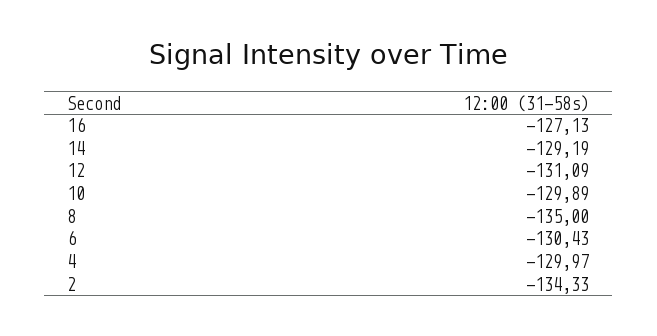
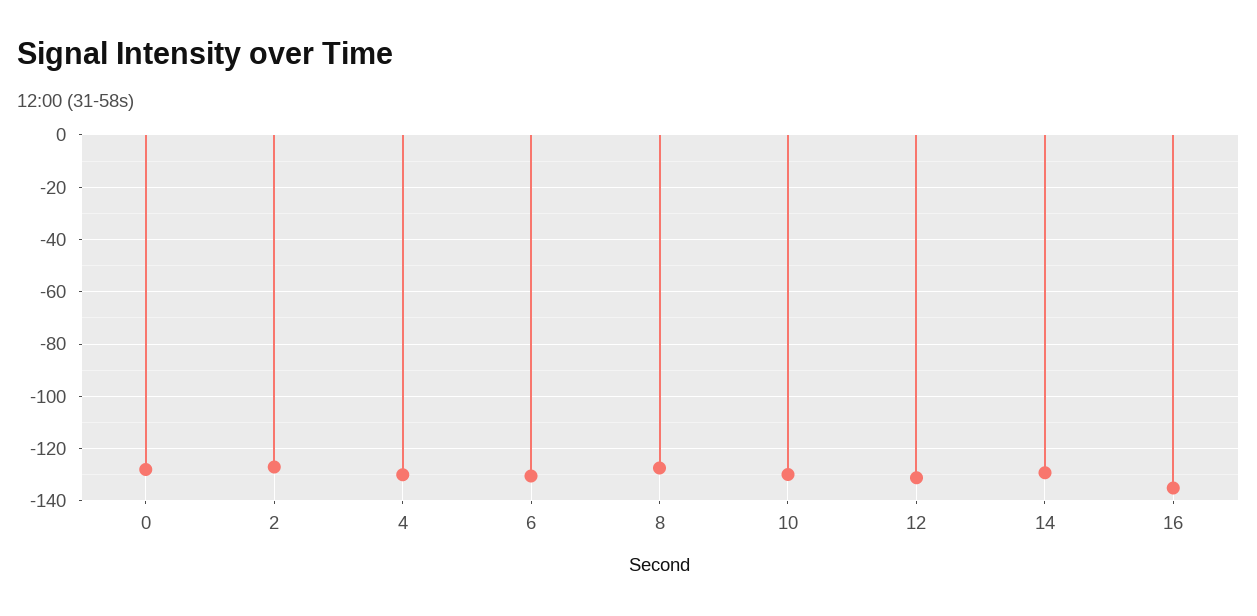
  {
-   "16": -127.13,
+   "16": -135,
    "14": -129.19,
    "12": -131.09,
    "10": -129.89,
-   "8": -135,
+   "8": -127.5,
    "6": -130.43,
    "4": -129.97,
-   "2": -134.33
+   "2": -127.5,
+   "0": -127.5
  }

